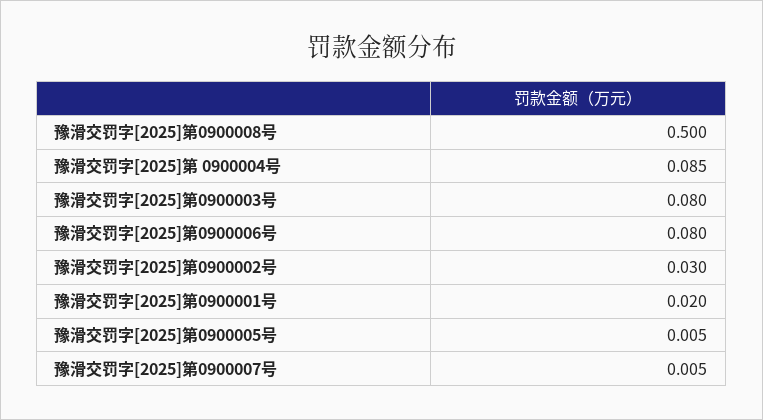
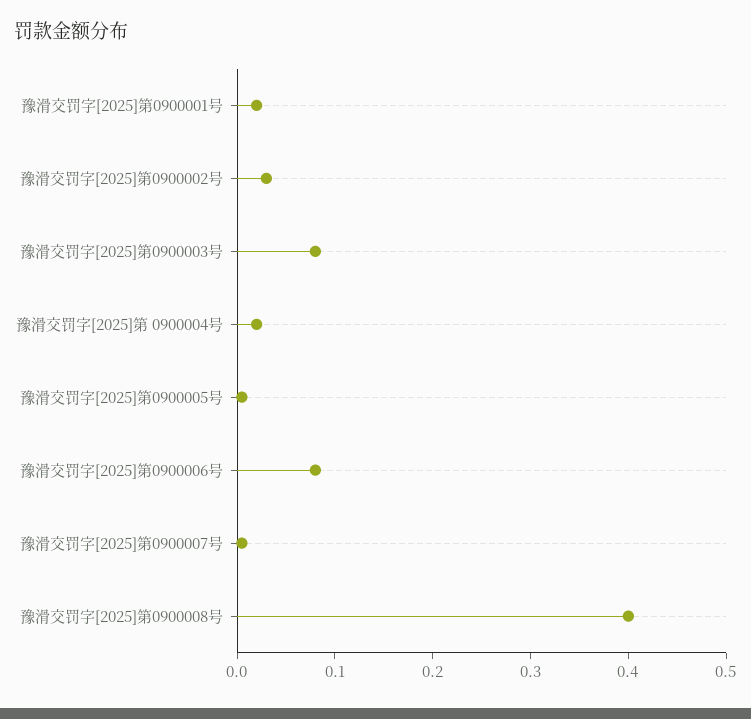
  {
-   "豫滑交罚字[2025]第0900008号": 0.5,
+   "豫滑交罚字[2025]第0900008号": 0.4,
-   "豫滑交罚字[2025]第 0900004号": 0.085,
+   "豫滑交罚字[2025]第 0900004号": 0.02,
    "豫滑交罚字[2025]第0900003号": 0.08,
    "豫滑交罚字[2025]第0900006号": 0.08,
    "豫滑交罚字[2025]第0900002号": 0.03,
    "豫滑交罚字[2025]第0900001号": 0.02,
    "豫滑交罚字[2025]第0900005号": 0.005,
    "豫滑交罚字[2025]第0900007号": 0.005
  }

